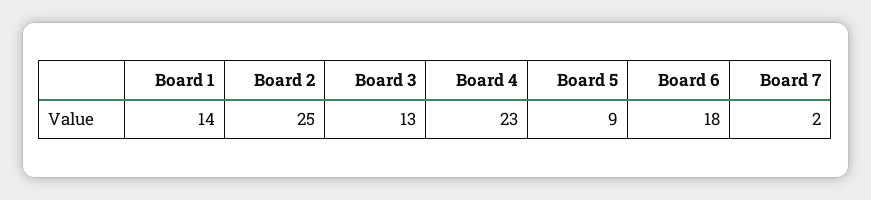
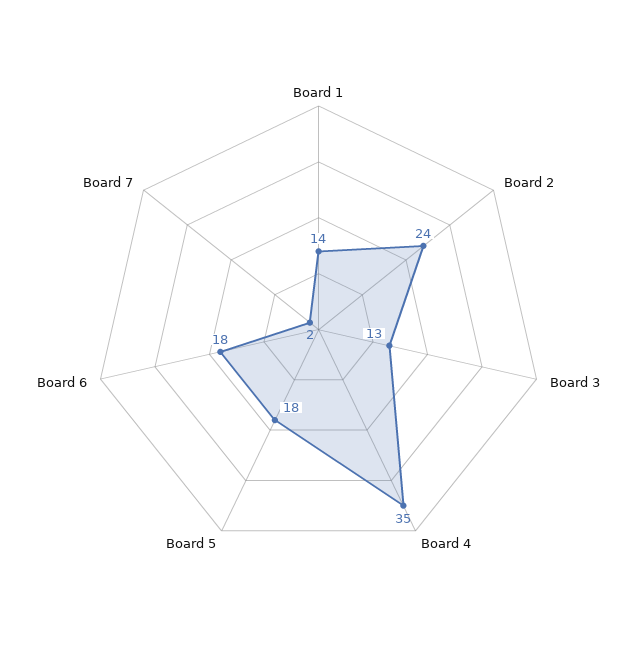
  {
    "Board 1": 14,
-   "Board 2": 25,
+   "Board 2": 24,
    "Board 3": 13,
-   "Board 4": 23,
+   "Board 4": 35,
-   "Board 5": 9,
+   "Board 5": 18,
    "Board 6": 18,
    "Board 7": 2
  }

